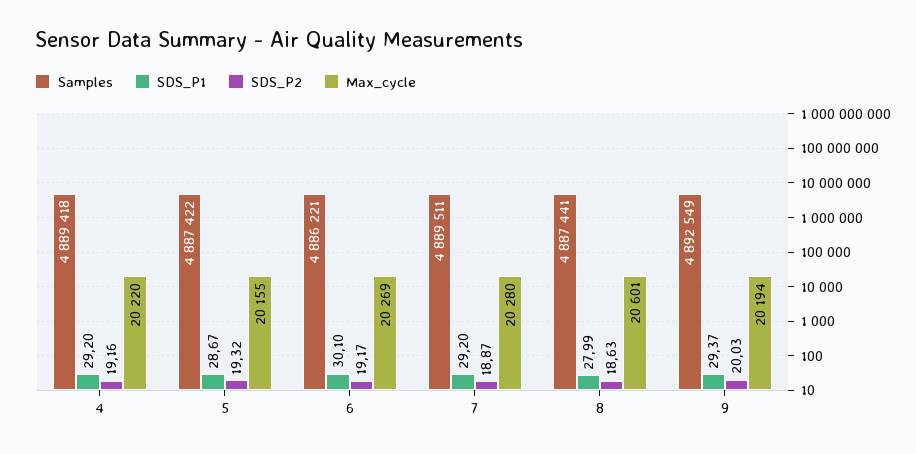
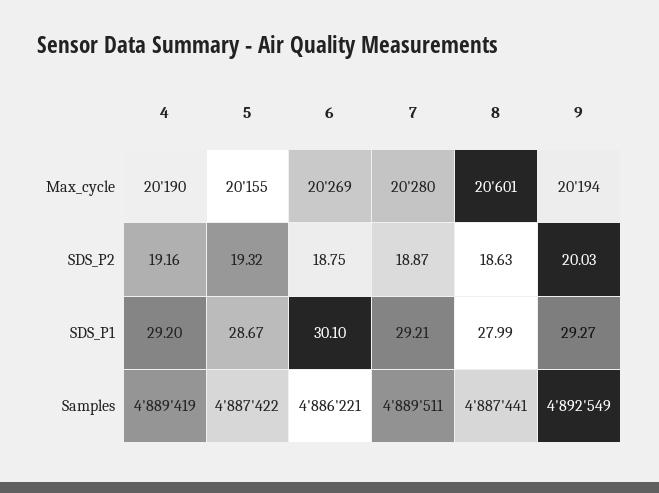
  {
    "Samples": {
-     "4": 4889418,
+     "4": 4889419,
      "5": 4887422,
      "6": 4886221,
      "7": 4889511,
      "8": 4887441,
      "9": 4892549
    },
    "SDS_P1": {
      "4": 29.2,
      "5": 28.67,
      "6": 30.1,
-     "7": 29.2,
+     "7": 29.21,
      "8": 27.99,
-     "9": 29.37
+     "9": 29.27
    },
    "SDS_P2": {
      "4": 19.16,
      "5": 19.32,
-     "6": 19.17,
+     "6": 18.75,
      "7": 18.87,
      "8": 18.63,
      "9": 20.03
    },
    "Max_cycle": {
-     "4": 20220,
+     "4": 20190,
      "5": 20155,
      "6": 20269,
      "7": 20280,
      "8": 20601,
      "9": 20194
    }
  }

